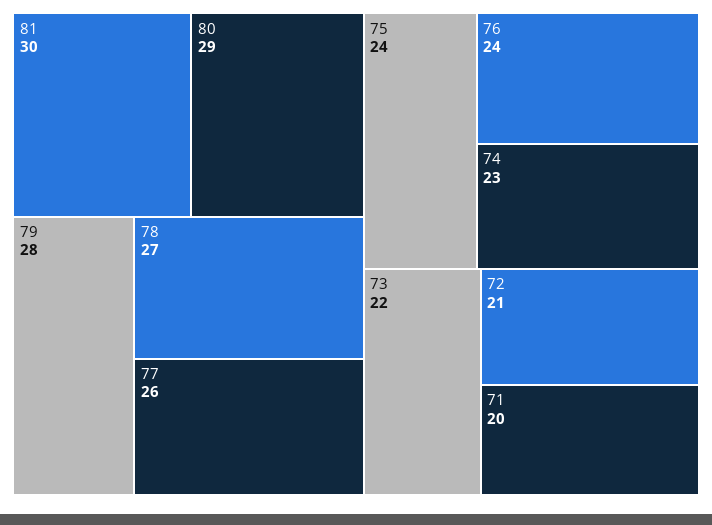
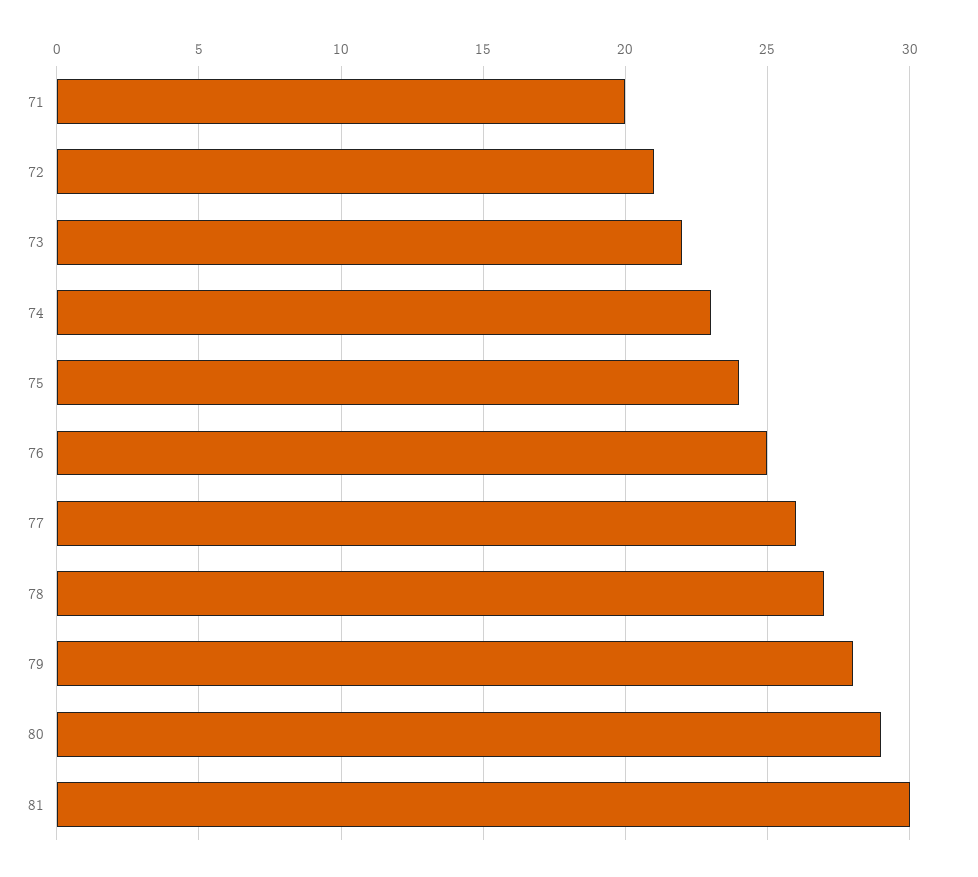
  {
    "81": 30,
    "80": 29,
    "79": 28,
    "78": 27,
    "77": 26,
    "75": 24,
-   "76": 24,
+   "76": 25,
    "74": 23,
    "73": 22,
    "72": 21,
    "71": 20
  }

